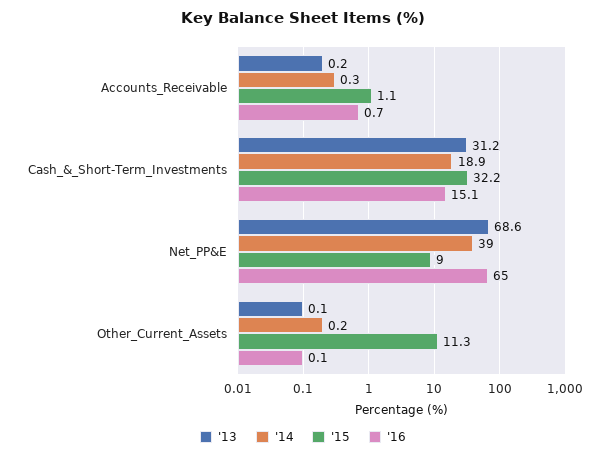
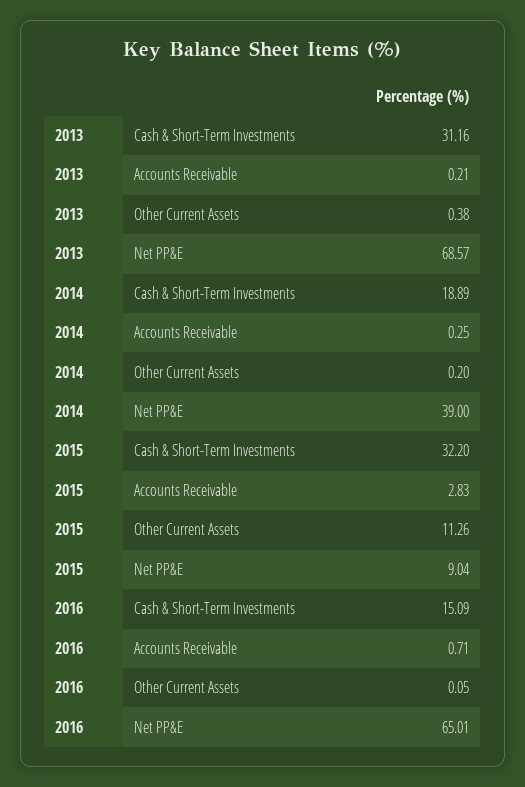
  {
    "'13": {
      "Accounts_Receivable": 0.21,
      "Cash_&_Short-Term_Investments": 31.16,
      "Net_PP&E": 68.57,
-     "Other_Current_Assets": 0.1
+     "Other_Current_Assets": 0.38
    },
    "'14": {
      "Accounts_Receivable": 0.25,
      "Cash_&_Short-Term_Investments": 18.89,
      "Net_PP&E": 39,
      "Other_Current_Assets": 0.2
    },
    "'15": {
-     "Accounts_Receivable": 1.1,
+     "Accounts_Receivable": 2.83,
      "Cash_&_Short-Term_Investments": 32.2,
      "Net_PP&E": 9.04,
      "Other_Current_Assets": 11.26
    },
    "'16": {
      "Accounts_Receivable": 0.71,
      "Cash_&_Short-Term_Investments": 15.09,
      "Net_PP&E": 65.01,
      "Other_Current_Assets": 0.05
    }
  }

